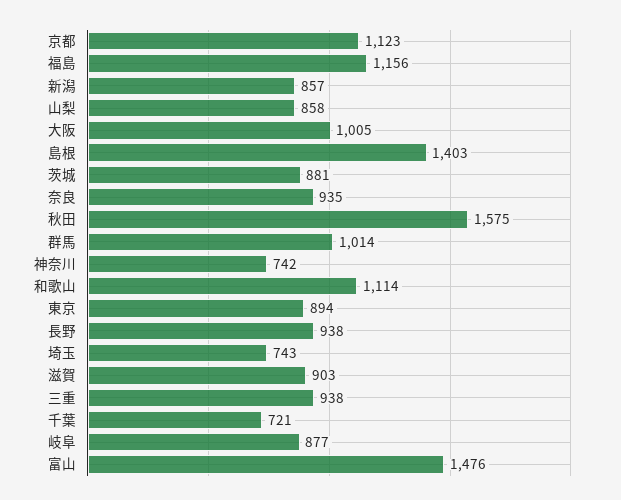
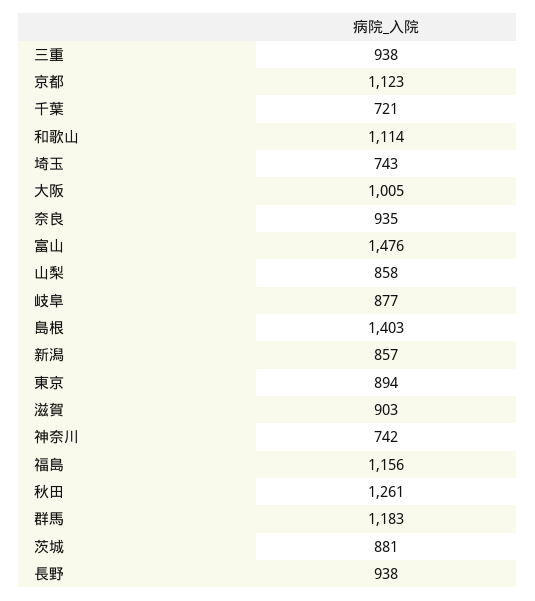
  {
    "京都": 1123,
    "福島": 1156,
    "新潟": 857,
    "山梨": 858,
    "大阪": 1005,
    "島根": 1403,
    "茨城": 881,
    "奈良": 935,
-   "秋田": 1575,
+   "秋田": 1261,
-   "群馬": 1014,
+   "群馬": 1183,
    "神奈川": 742,
    "和歌山": 1114,
    "東京": 894,
    "長野": 938,
    "埼玉": 743,
    "滋賀": 903,
    "三重": 938,
    "千葉": 721,
    "岐阜": 877,
    "富山": 1476
  }

